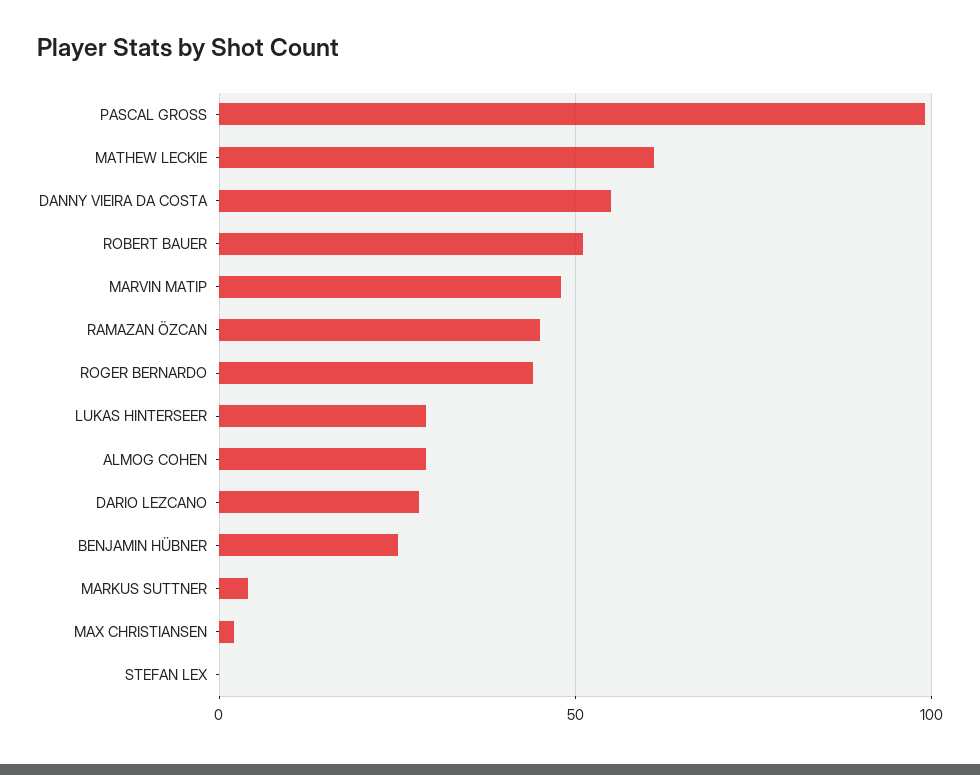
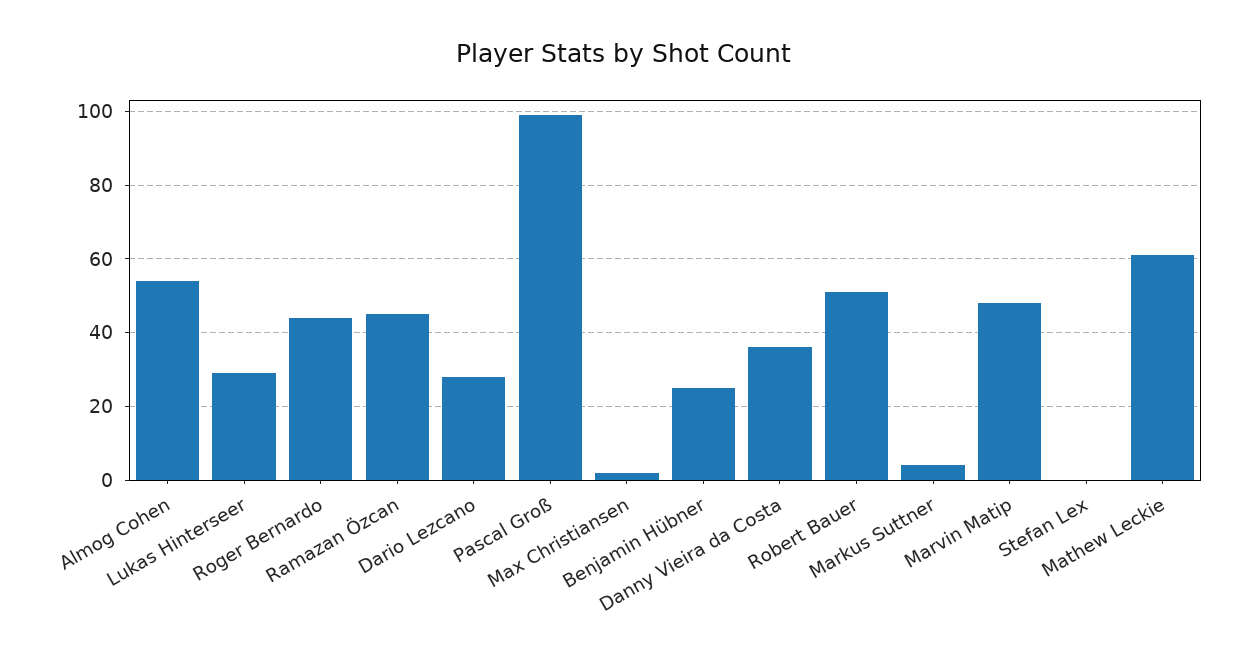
  {
    "PASCAL GROSS": 100,
    "MATHEW LECKIE": 60,
-   "DANNY VIEIRA DA COSTA": 55,
+   "DANNY VIEIRA DA COSTA": 35,
    "ROBERT BAUER": 50,
    "MARVIN MATIP": 50,
    "RAMAZAN ÖZCAN": 45,
    "ROGER BERNARDO": 45,
    "LUKAS HINTERSEER": 30,
-   "ALMOG COHEN": 30,
+   "ALMOG COHEN": 55,
    "DARIO LEZCANO": 30,
    "BENJAMIN HÜBNER": 25,
    "MARKUS SUTTNER": 5,
    "MAX CHRISTIANSEN": 0,
    "STEFAN LEX": 0
  }

